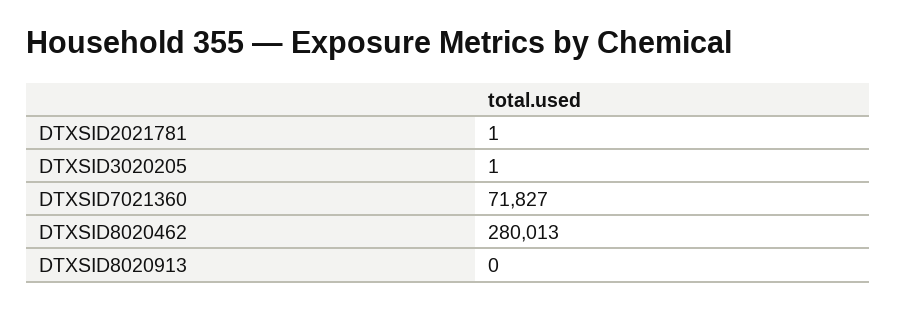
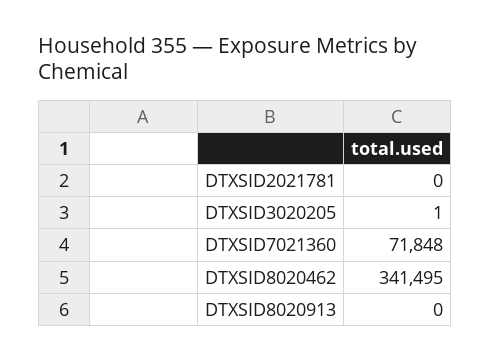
  {
-   "DTXSID2021781": 1,
+   "DTXSID2021781": 0,
    "DTXSID3020205": 1,
-   "DTXSID7021360": 71827,
+   "DTXSID7021360": 71848,
-   "DTXSID8020462": 280013,
+   "DTXSID8020462": 341495,
    "DTXSID8020913": 0
  }

